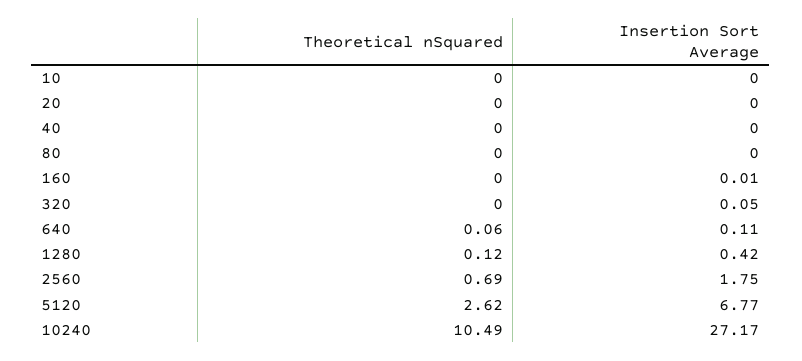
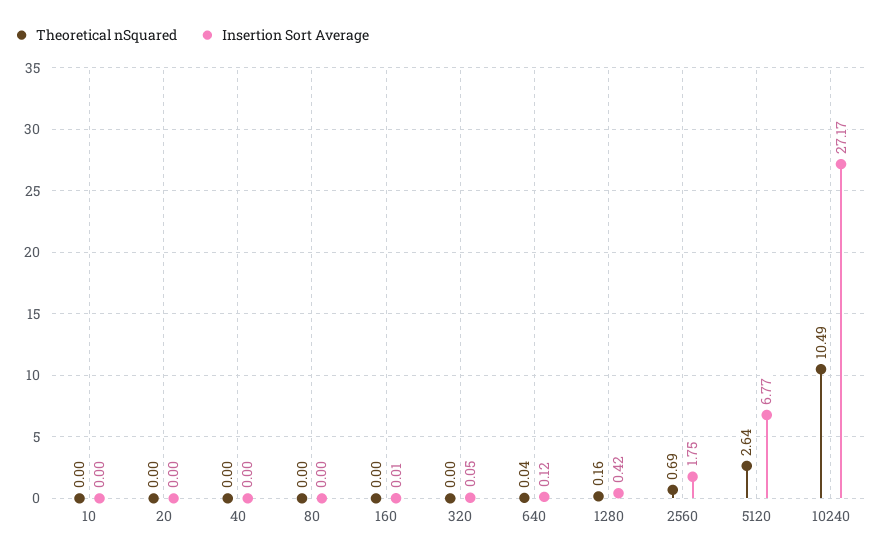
  {
    "Theoretical nSquared": {
      "10": 0,
      "20": 0,
      "40": 0,
      "80": 0,
      "160": 0,
      "320": 0,
-     "640": 0.06,
+     "640": 0.04,
-     "1280": 0.12,
+     "1280": 0.16,
      "2560": 0.69,
-     "5120": 2.62,
+     "5120": 2.64,
      "10240": 10.49
    },
    "Insertion Sort Average": {
      "10": 0,
      "20": 0,
      "40": 0,
      "80": 0,
      "160": 0.01,
      "320": 0.05,
-     "640": 0.11,
+     "640": 0.12,
      "1280": 0.42,
      "2560": 1.75,
      "5120": 6.77,
      "10240": 27.17
    }
  }

